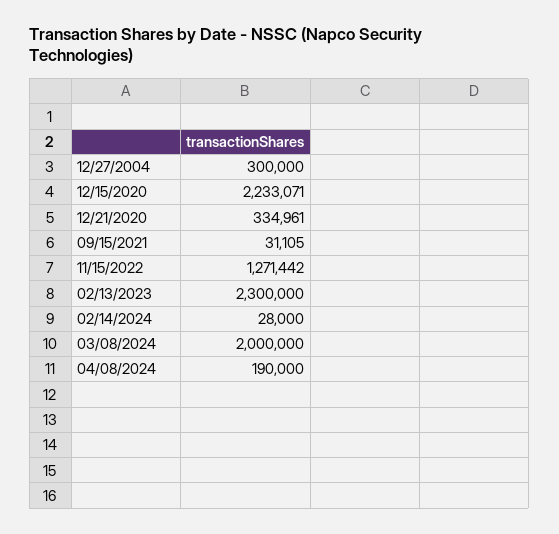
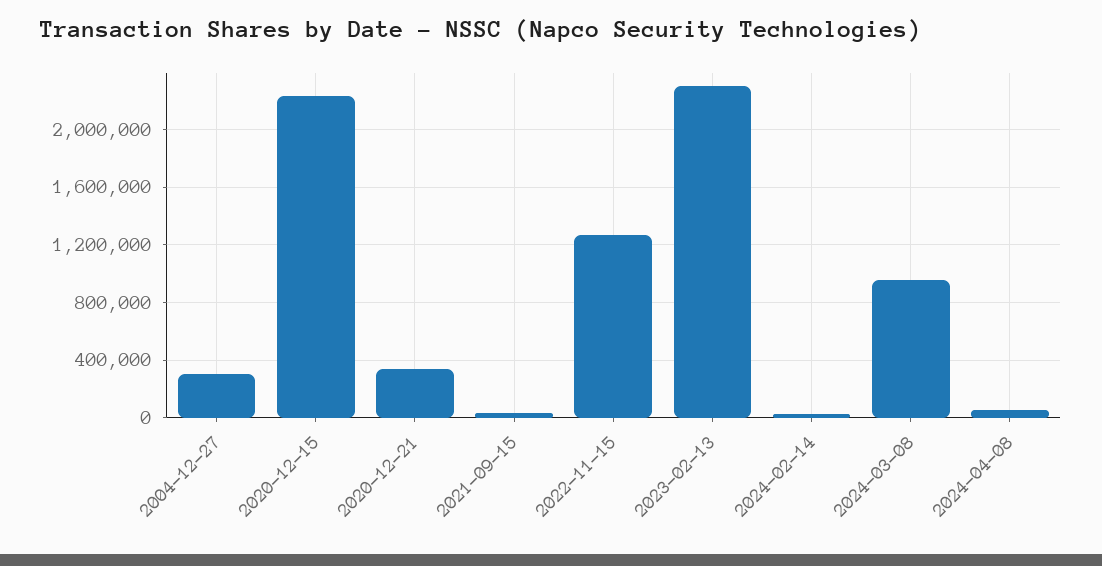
  {
    "12/27/2004": 300000,
    "12/15/2020": 2233071,
    "12/21/2020": 334961,
    "09/15/2021": 31105,
    "11/15/2022": 1271442,
    "02/13/2023": 2300000,
    "02/14/2024": 28000,
-   "03/08/2024": 2000000,
+   "03/08/2024": 950000,
-   "04/08/2024": 190000
+   "04/08/2024": 50000
  }

